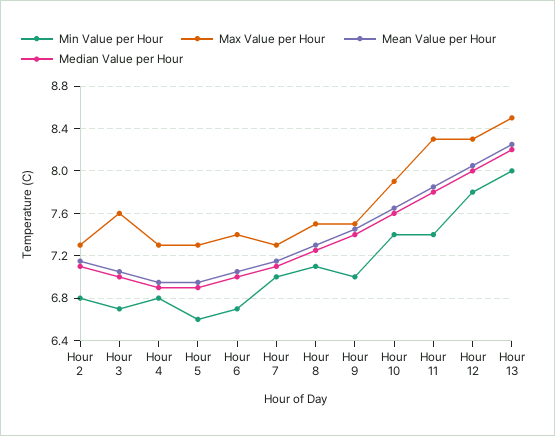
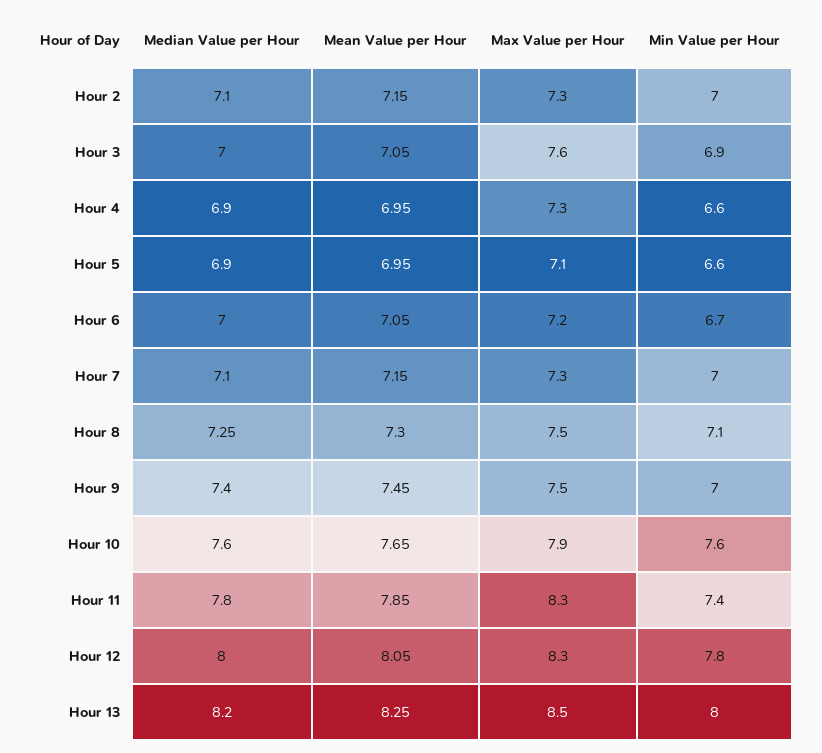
  {
    "Min Value per Hour": {
-     "Hour 2": 6.8,
+     "Hour 2": 7,
-     "Hour 3": 6.7,
+     "Hour 3": 6.9,
-     "Hour 4": 6.8,
+     "Hour 4": 6.6,
      "Hour 5": 6.6,
      "Hour 6": 6.7,
      "Hour 7": 7,
      "Hour 8": 7.1,
      "Hour 9": 7,
-     "Hour 10": 7.4,
+     "Hour 10": 7.6,
      "Hour 11": 7.4,
      "Hour 12": 7.8,
      "Hour 13": 8
    },
    "Max Value per Hour": {
      "Hour 2": 7.3,
      "Hour 3": 7.6,
      "Hour 4": 7.3,
-     "Hour 5": 7.3,
+     "Hour 5": 7.1,
-     "Hour 6": 7.4,
+     "Hour 6": 7.2,
      "Hour 7": 7.3,
      "Hour 8": 7.5,
      "Hour 9": 7.5,
      "Hour 10": 7.9,
      "Hour 11": 8.3,
      "Hour 12": 8.3,
      "Hour 13": 8.5
    },
    "Mean Value per Hour": {
      "Hour 2": 7.15,
      "Hour 3": 7.05,
      "Hour 4": 6.95,
      "Hour 5": 6.95,
      "Hour 6": 7.05,
      "Hour 7": 7.15,
      "Hour 8": 7.3,
      "Hour 9": 7.45,
      "Hour 10": 7.65,
      "Hour 11": 7.85,
      "Hour 12": 8.05,
      "Hour 13": 8.25
    },
    "Median Value per Hour": {
      "Hour 2": 7.1,
      "Hour 3": 7,
      "Hour 4": 6.9,
      "Hour 5": 6.9,
      "Hour 6": 7,
      "Hour 7": 7.1,
      "Hour 8": 7.25,
      "Hour 9": 7.4,
      "Hour 10": 7.6,
      "Hour 11": 7.8,
      "Hour 12": 8,
      "Hour 13": 8.2
    }
  }

